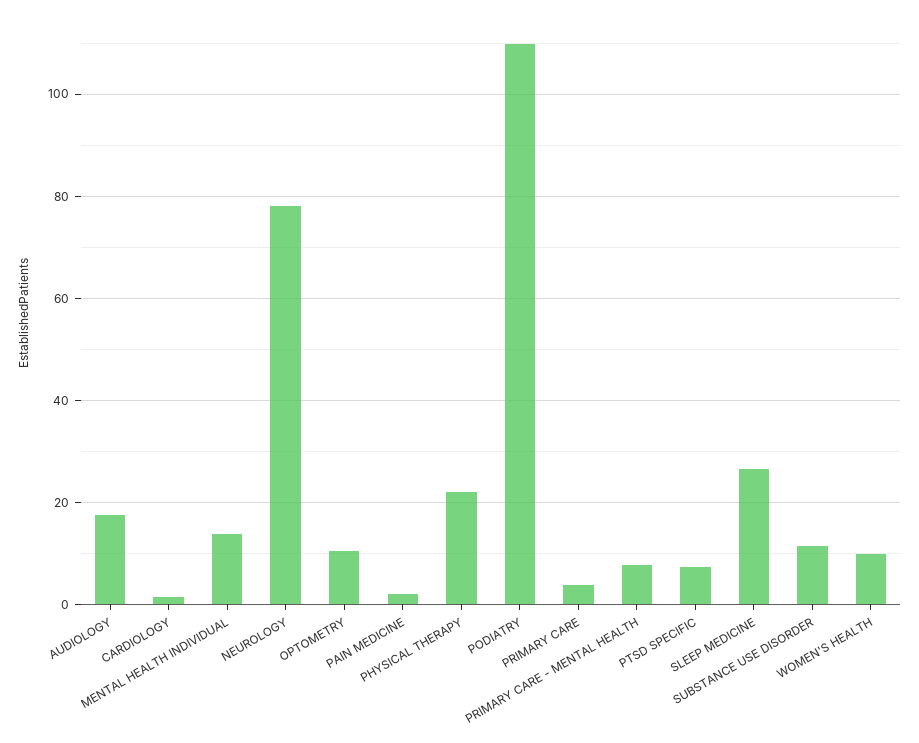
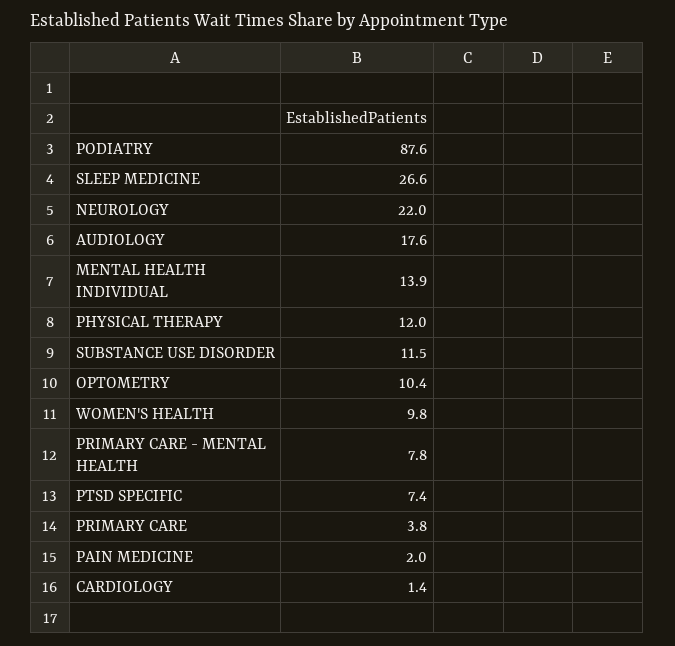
  {
    "AUDIOLOGY": 17.6,
    "CARDIOLOGY": 1.4,
    "MENTAL HEALTH INDIVIDUAL": 13.9,
-   "NEUROLOGY": 78,
+   "NEUROLOGY": 22,
    "OPTOMETRY": 10.4,
    "PAIN MEDICINE": 2,
-   "PHYSICAL THERAPY": 22,
+   "PHYSICAL THERAPY": 12,
-   "PODIATRY": 110,
+   "PODIATRY": 87.6,
    "PRIMARY CARE": 3.8,
    "PRIMARY CARE - MENTAL HEALTH": 7.8,
    "PTSD SPECIFIC": 7.4,
    "SLEEP MEDICINE": 26.6,
    "SUBSTANCE USE DISORDER": 11.5,
    "WOMEN'S HEALTH": 9.8
  }

